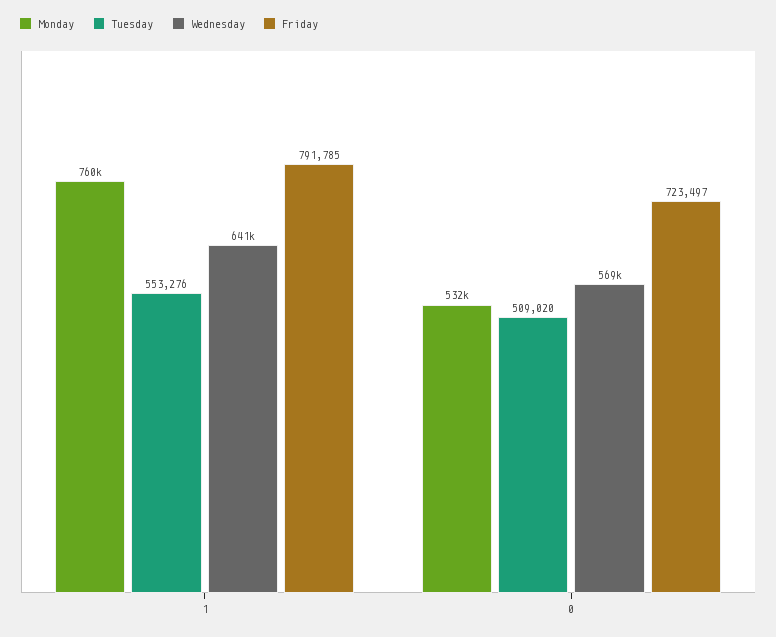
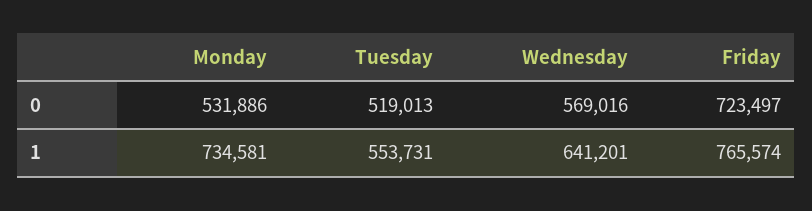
  {
    "Monday": {
-     "1": 760000,
+     "1": 734581,
      "0": 531886
    },
    "Tuesday": {
-     "1": 553276,
+     "1": 553731,
-     "0": 509020
+     "0": 519013
    },
    "Wednesday": {
      "1": 641201,
      "0": 569016
    },
    "Friday": {
-     "1": 791785,
+     "1": 765574,
      "0": 723497
    }
  }

